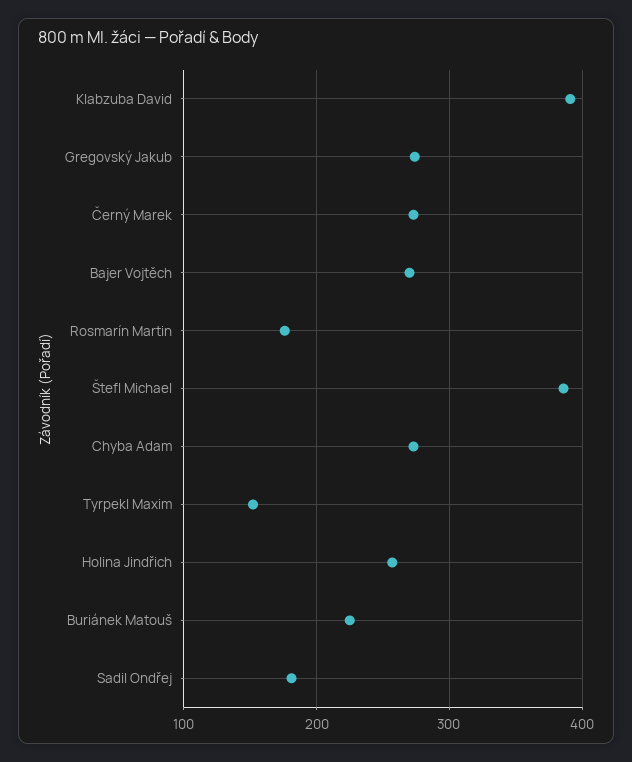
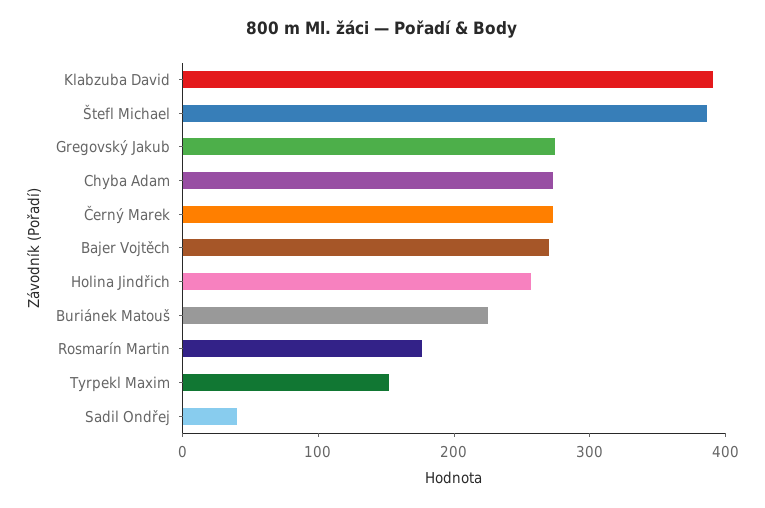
  {
    "Klabzuba David": 390,
    "Gregovský Jakub": 270,
    "Černý Marek": 270,
    "Bajer Vojtěch": 270,
    "Rosmarín Martin": 180,
    "Štefl Michael": 390,
    "Chyba Adam": 270,
    "Tyrpekl Maxim": 150,
    "Holina Jindřich": 260,
    "Buriánek Matouš": 230,
-   "Sadil Ondřej": 180
+   "Sadil Ondřej": 40
  }

